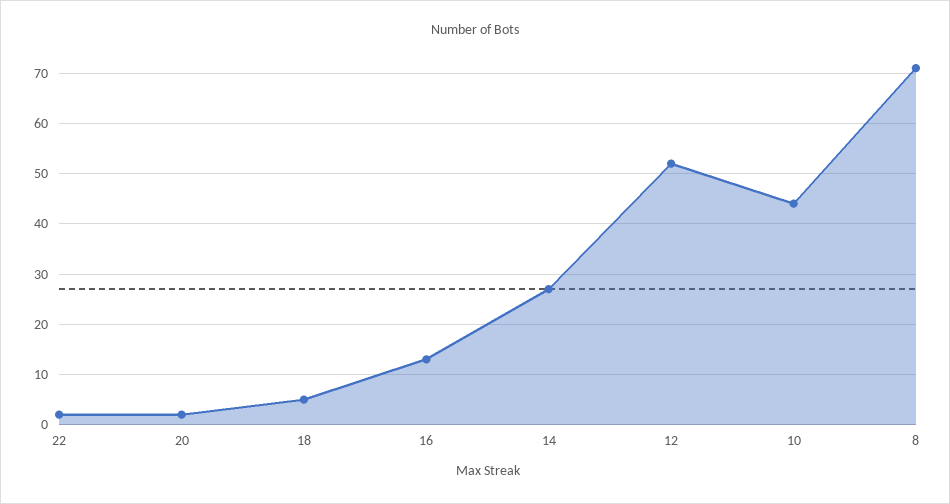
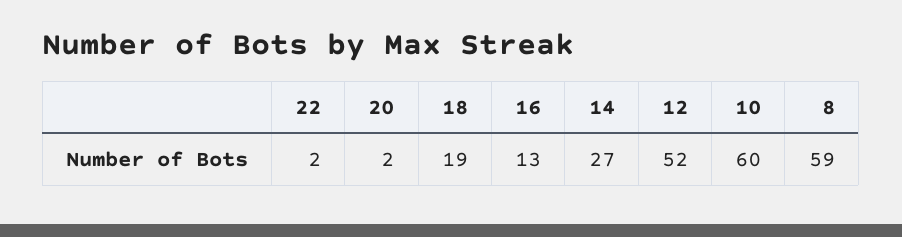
  {
    "22": 2,
    "20": 2,
-   "18": 5,
+   "18": 19,
    "16": 13,
    "14": 27,
    "12": 52,
-   "10": 45,
+   "10": 60,
-   "8": 70
+   "8": 59
  }

